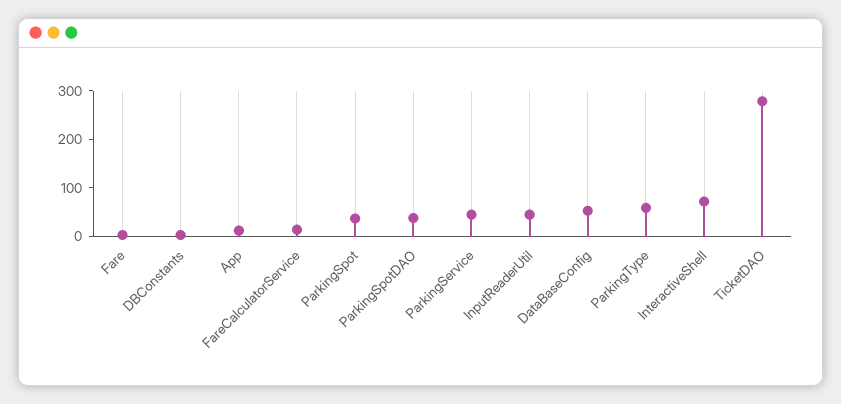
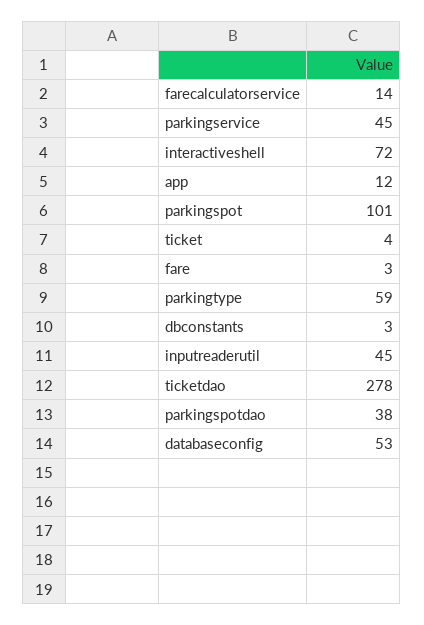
  {
    "Fare": 3,
    "DBConstants": 3,
    "App": 12,
    "FareCalculatorService": 14,
-   "ParkingSpot": 40,
+   "ParkingSpot": 101,
    "ParkingSpotDAO": 38,
    "ParkingService": 45,
    "InputReaderUtil": 45,
    "DataBaseConfig": 53,
    "ParkingType": 59,
    "InteractiveShell": 72,
-   "TicketDAO": 278
+   "TicketDAO": 278,
+   "ticket": 4
  }

